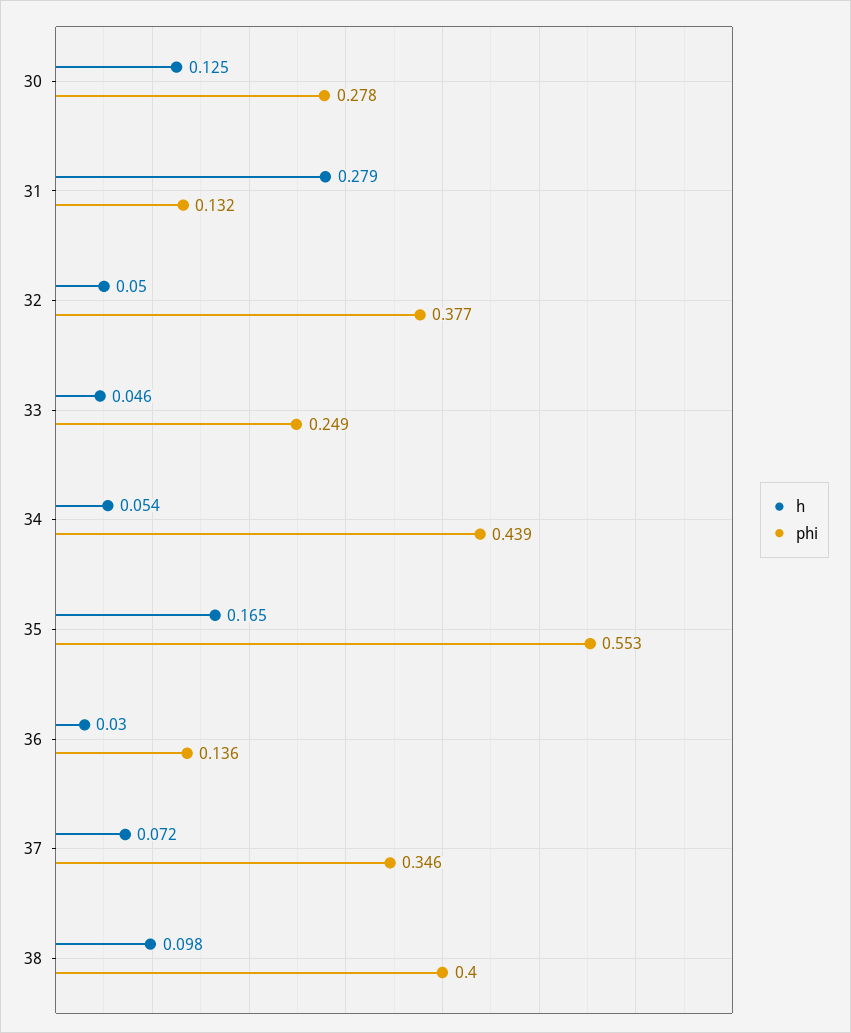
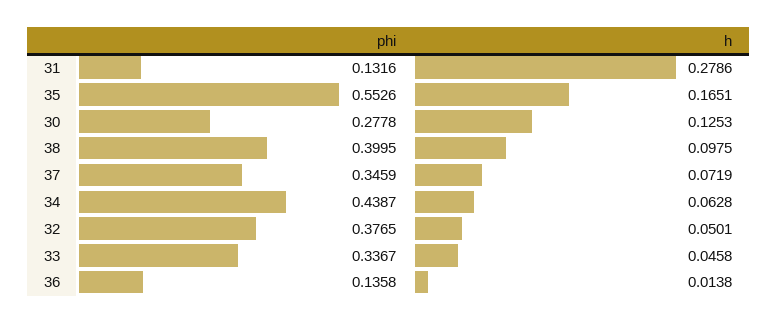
  {
    "h": {
      "30": 0.1253,
      "31": 0.2786,
      "32": 0.0501,
      "33": 0.0458,
-     "34": 0.054,
+     "34": 0.0628,
      "35": 0.1651,
-     "36": 0.03,
+     "36": 0.0138,
      "37": 0.0719,
      "38": 0.0975
    },
    "phi": {
      "30": 0.2778,
      "31": 0.1316,
      "32": 0.3765,
-     "33": 0.249,
+     "33": 0.3367,
      "34": 0.4387,
      "35": 0.5526,
      "36": 0.1358,
      "37": 0.3459,
      "38": 0.3995
    }
  }

